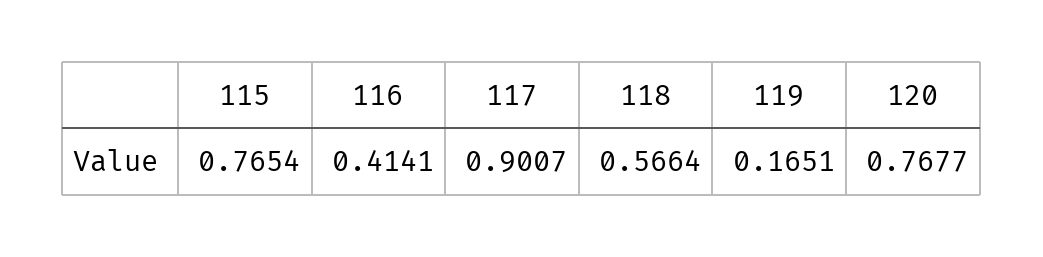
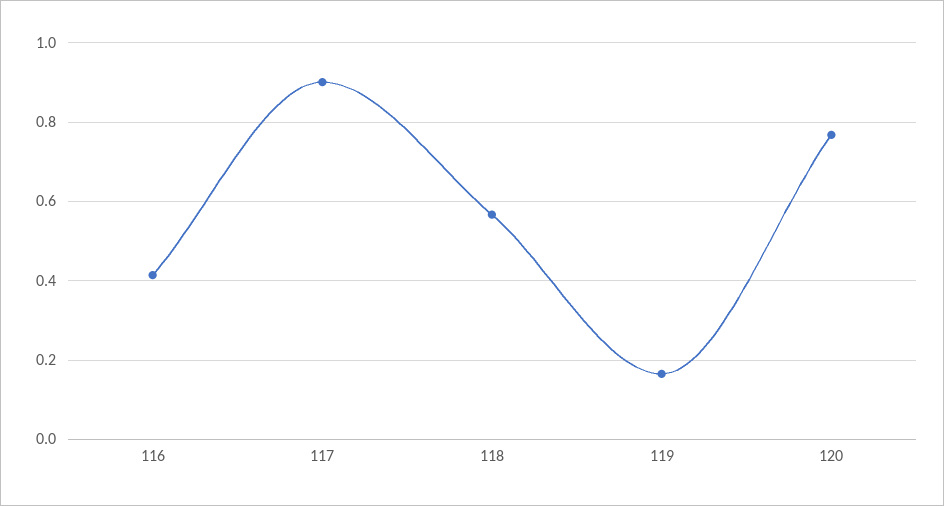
  {
-   "115": 0.7654,
    "116": 0.4141,
    "117": 0.9007,
    "118": 0.5664,
    "119": 0.1651,
    "120": 0.7677
  }

